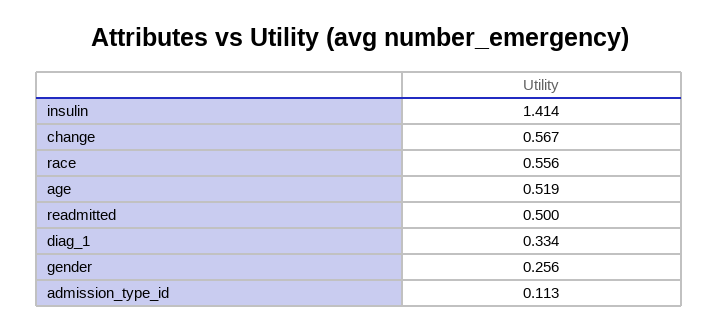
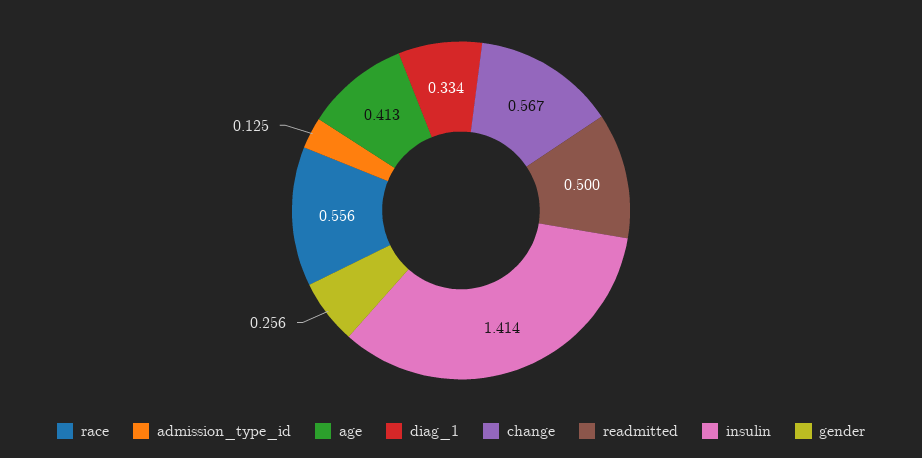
  {
    "insulin": 1.414,
    "change": 0.567,
    "race": 0.556,
-   "age": 0.519,
+   "age": 0.413,
    "readmitted": 0.5,
    "diag_1": 0.334,
    "gender": 0.256,
-   "admission_type_id": 0.113
+   "admission_type_id": 0.125
  }

